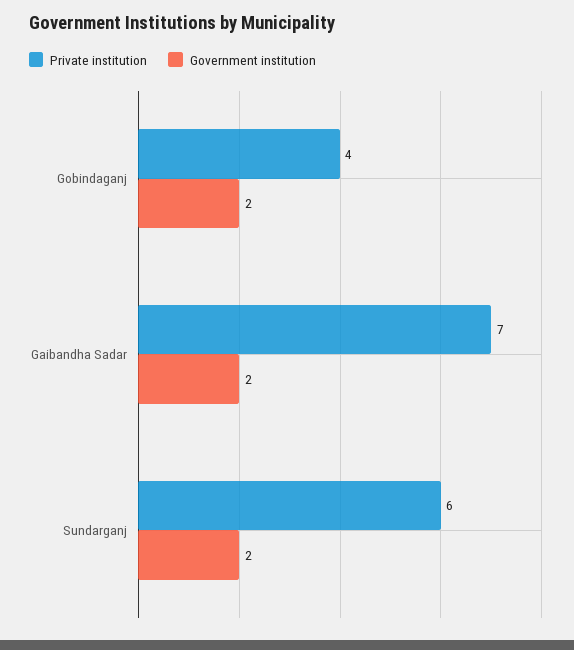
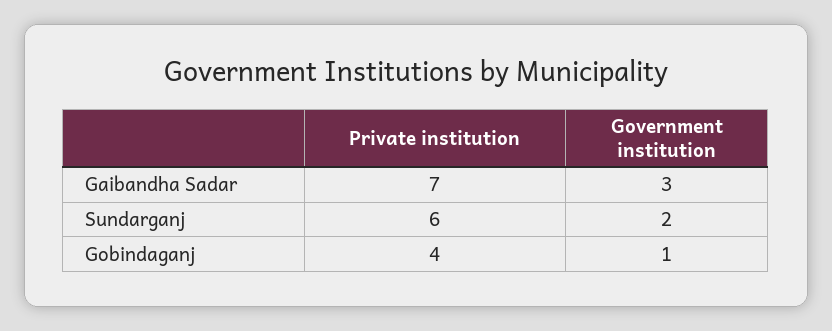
  {
    "Private institution": {
      "Gobindaganj": 4,
      "Gaibandha Sadar": 7,
      "Sundarganj": 6
    },
    "Government institution": {
-     "Gobindaganj": 2,
+     "Gobindaganj": 1,
-     "Gaibandha Sadar": 2,
+     "Gaibandha Sadar": 3,
      "Sundarganj": 2
    }
  }

